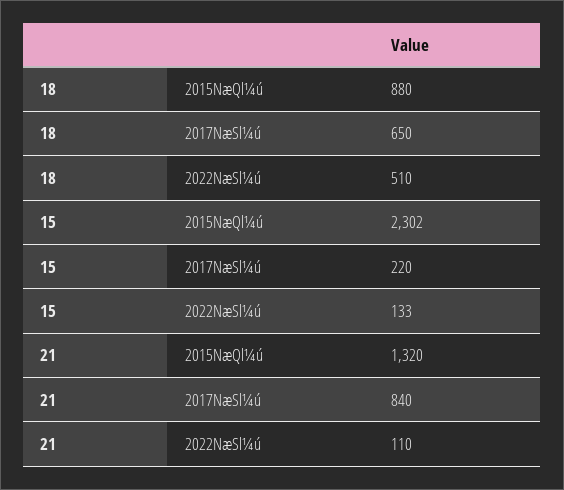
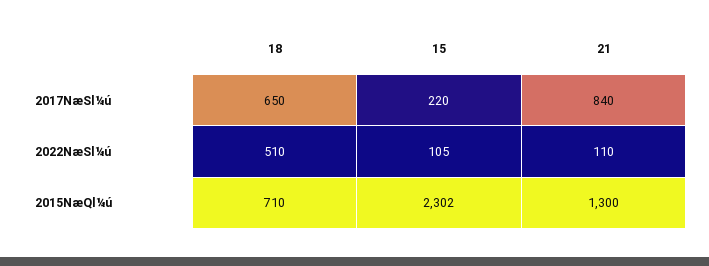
  {
    "18": {
-     "2015NæQl¼ú": 880,
+     "2015NæQl¼ú": 710,
      "2017NæSl¼ú": 650,
      "2022NæSl¼ú": 510
    },
    "15": {
      "2015NæQl¼ú": 2302,
      "2017NæSl¼ú": 220,
-     "2022NæSl¼ú": 133
+     "2022NæSl¼ú": 105
    },
    "21": {
-     "2015NæQl¼ú": 1320,
+     "2015NæQl¼ú": 1300,
      "2017NæSl¼ú": 840,
      "2022NæSl¼ú": 110
    }
  }

